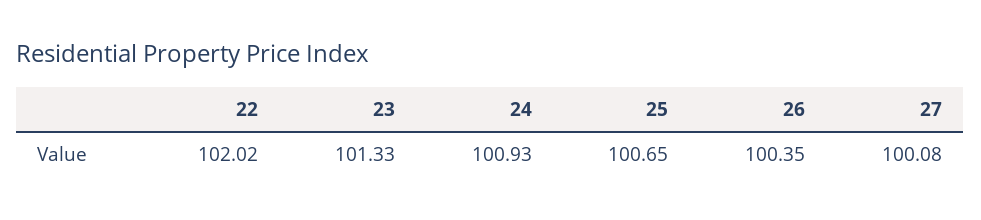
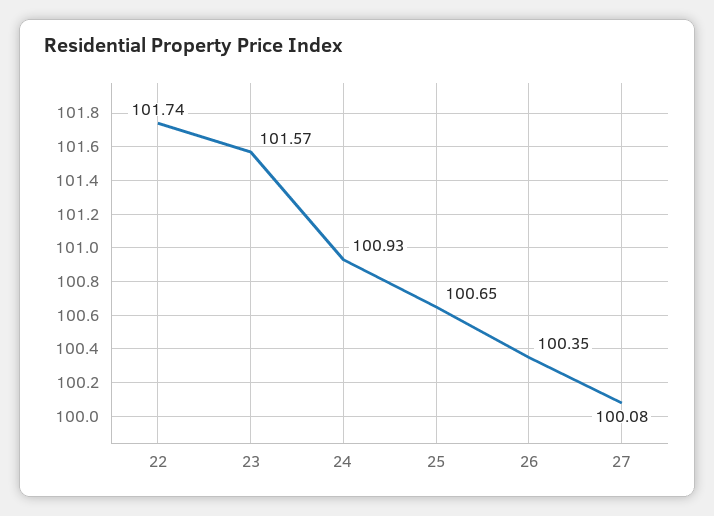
  {
-   "22": 102.02,
+   "22": 101.74,
-   "23": 101.33,
+   "23": 101.57,
    "24": 100.93,
    "25": 100.65,
    "26": 100.35,
    "27": 100.08
  }

